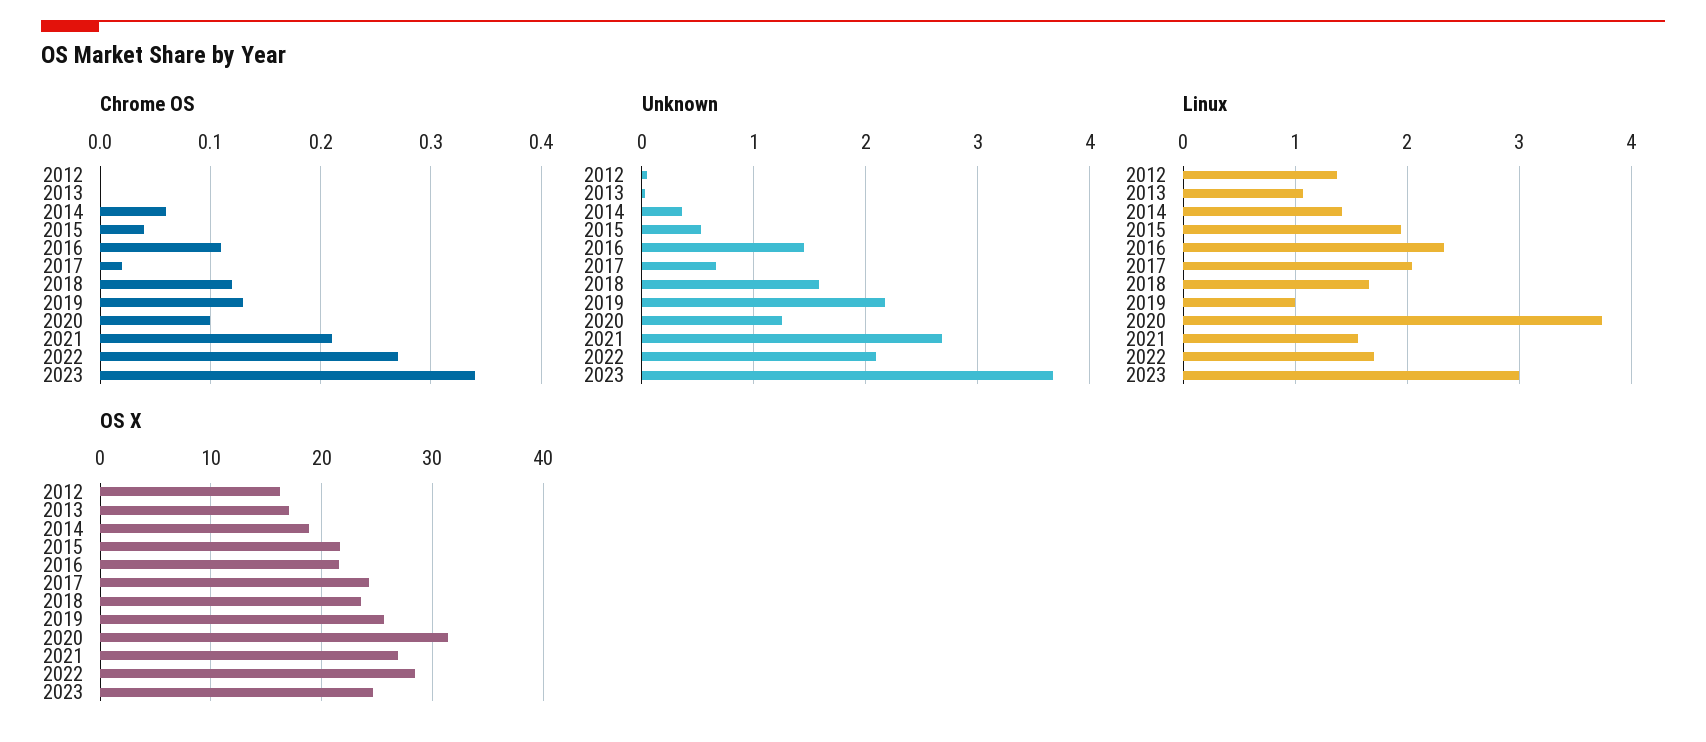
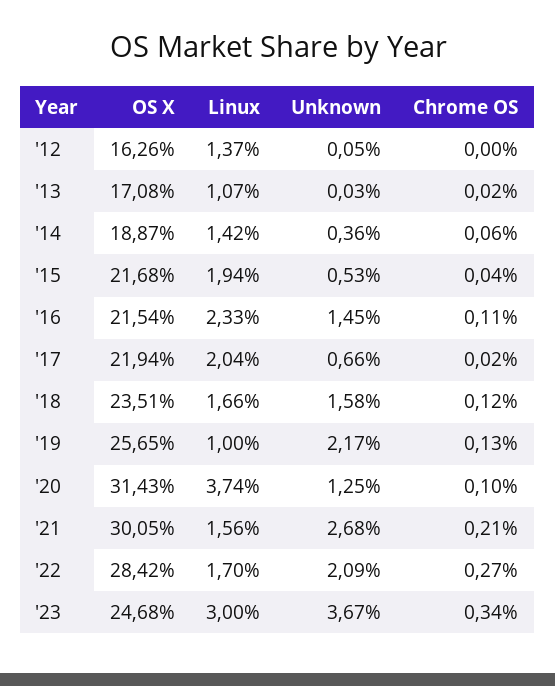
  {
    "Chrome OS": {
      "2012": 0,
-     "2013": 0,
+     "2013": 0.02,
      "2014": 0.06,
      "2015": 0.04,
      "2016": 0.11,
      "2017": 0.02,
      "2018": 0.12,
      "2019": 0.13,
      "2020": 0.1,
      "2021": 0.21,
      "2022": 0.27,
      "2023": 0.34
    },
    "Unknown": {
      "2012": 0.05,
      "2013": 0.03,
      "2014": 0.36,
      "2015": 0.53,
      "2016": 1.45,
      "2017": 0.66,
      "2018": 1.58,
      "2019": 2.17,
      "2020": 1.25,
      "2021": 2.68,
      "2022": 2.09,
      "2023": 3.67
    },
    "Linux": {
      "2012": 1.37,
      "2013": 1.07,
      "2014": 1.42,
      "2015": 1.94,
      "2016": 2.33,
      "2017": 2.04,
      "2018": 1.66,
      "2019": 1,
      "2020": 3.74,
      "2021": 1.56,
      "2022": 1.7,
      "2023": 3
    },
    "OS X": {
      "2012": 16.26,
      "2013": 17.08,
      "2014": 18.87,
      "2015": 21.68,
      "2016": 21.54,
-     "2017": 24,
+     "2017": 21.94,
      "2018": 23.51,
      "2019": 25.65,
      "2020": 31.43,
-     "2021": 27,
+     "2021": 30.05,
      "2022": 28.42,
      "2023": 24.68
    }
  }

